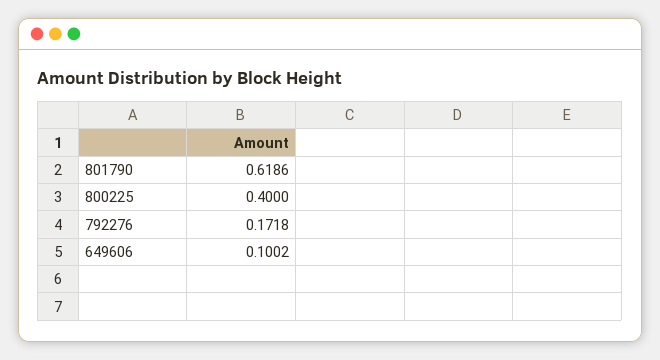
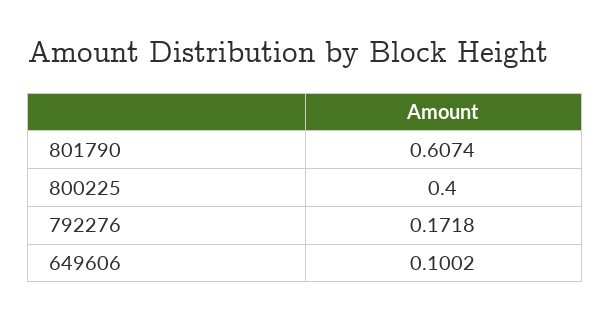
  {
-   "801790": 0.6186,
+   "801790": 0.6074,
    "800225": 0.4,
    "792276": 0.1718,
    "649606": 0.1002
  }

